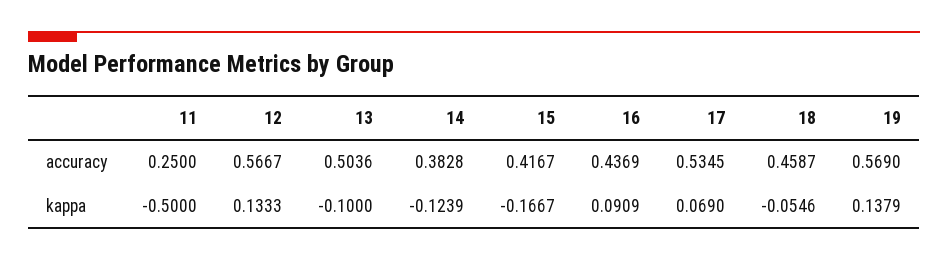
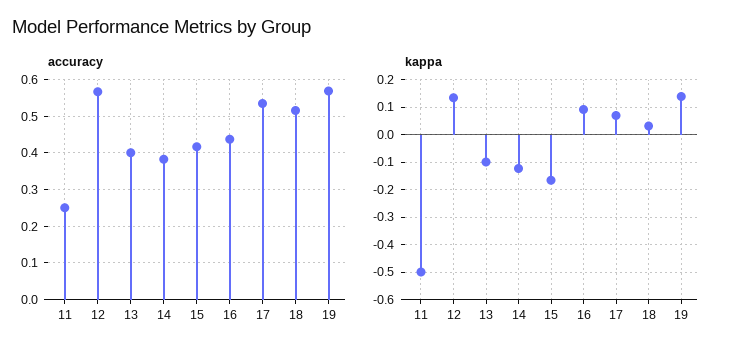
  {
    "accuracy": {
      "11": 0.25,
      "12": 0.5667,
-     "13": 0.5036,
+     "13": 0.4,
      "14": 0.3828,
      "15": 0.4167,
      "16": 0.4369,
      "17": 0.5345,
-     "18": 0.4587,
+     "18": 0.52,
      "19": 0.569
    },
    "kappa": {
      "11": -0.5,
      "12": 0.1333,
      "13": -0.1,
      "14": -0.1239,
      "15": -0.1667,
      "16": 0.0909,
      "17": 0.069,
-     "18": -0.0546,
+     "18": 0.025,
      "19": 0.1379
    }
  }

